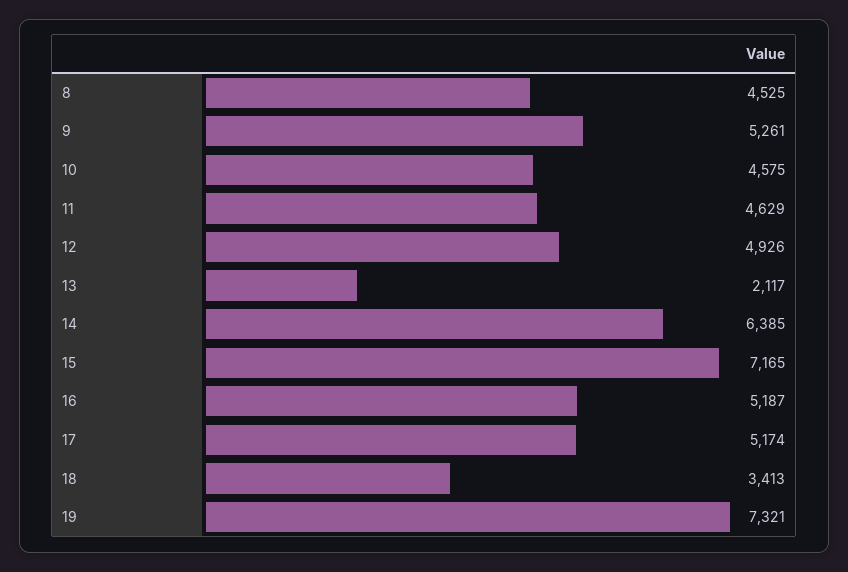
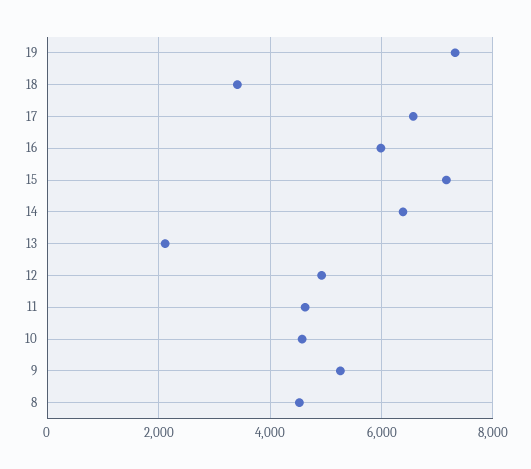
  {
    "8": 4525,
    "9": 5261,
    "10": 4575,
    "11": 4629,
    "12": 4926,
    "13": 2117,
    "14": 6385,
    "15": 7165,
-   "16": 5187,
+   "16": 6000,
-   "17": 5174,
+   "17": 6600,
    "18": 3413,
    "19": 7321
  }

